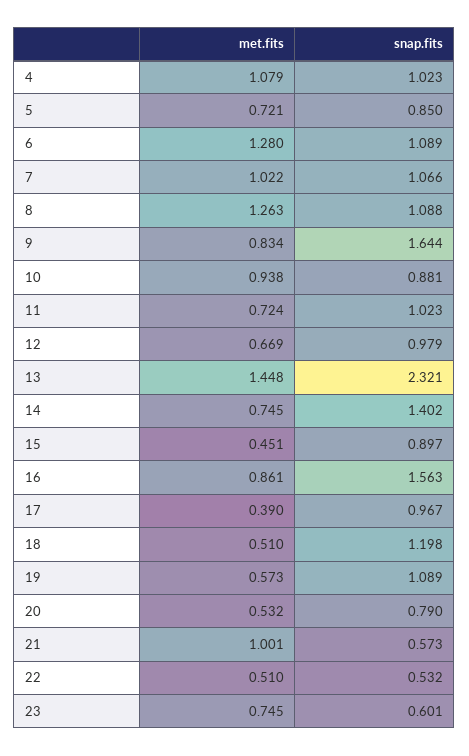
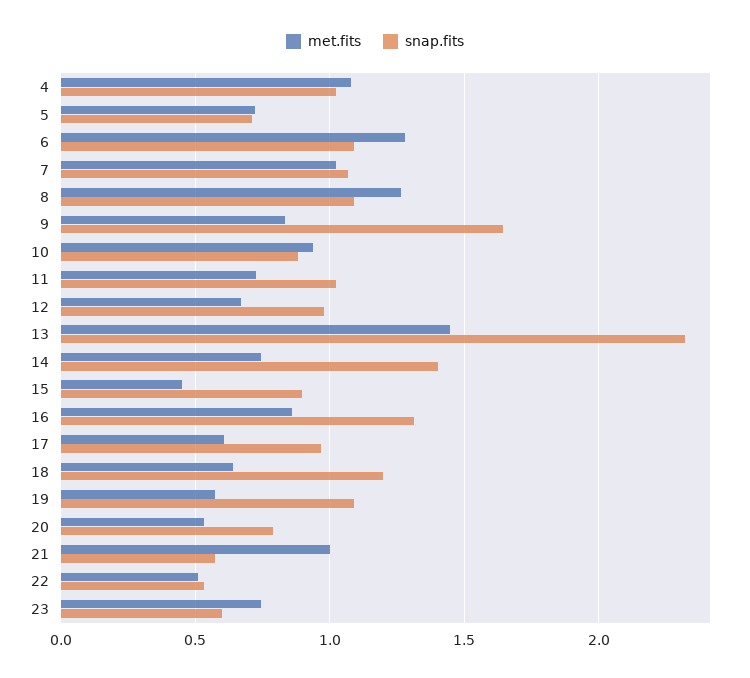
  {
    "met.fits": {
      "4": 1.079,
      "5": 0.721,
      "6": 1.28,
      "7": 1.022,
      "8": 1.263,
      "9": 0.834,
      "10": 0.938,
      "11": 0.724,
      "12": 0.669,
      "13": 1.448,
      "14": 0.745,
      "15": 0.451,
      "16": 0.861,
-     "17": 0.39,
+     "17": 0.6,
-     "18": 0.51,
+     "18": 0.65,
      "19": 0.573,
      "20": 0.532,
      "21": 1.001,
      "22": 0.51,
      "23": 0.745
    },
    "snap.fits": {
      "4": 1.023,
-     "5": 0.85,
+     "5": 0.7,
      "6": 1.089,
      "7": 1.066,
      "8": 1.088,
      "9": 1.644,
      "10": 0.881,
      "11": 1.023,
      "12": 0.979,
      "13": 2.321,
      "14": 1.402,
      "15": 0.897,
-     "16": 1.563,
+     "16": 1.3,
      "17": 0.967,
      "18": 1.198,
      "19": 1.089,
      "20": 0.79,
      "21": 0.573,
      "22": 0.532,
      "23": 0.601
    }
  }

